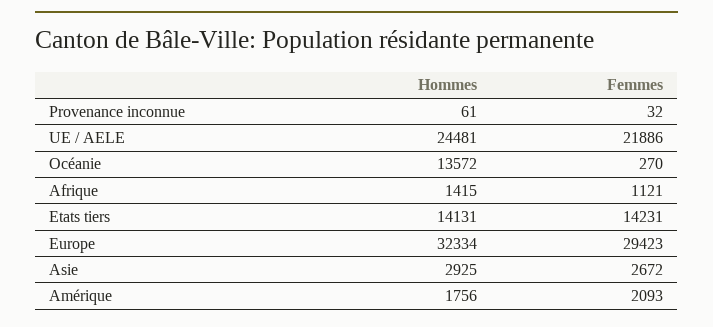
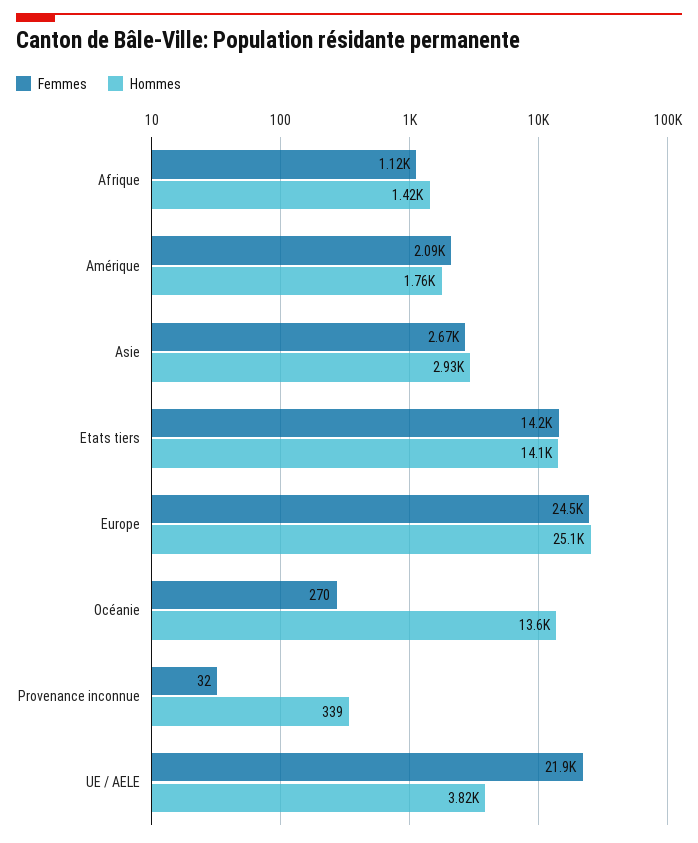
  {
    "Hommes": {
-     "Provenance inconnue": 61,
+     "Provenance inconnue": 339,
-     "UE / AELE": 24481,
+     "UE / AELE": 3820,
      "Océanie": 13572,
      "Afrique": 1415,
      "Etats tiers": 14131,
-     "Europe": 32334,
+     "Europe": 25100,
      "Asie": 2925,
      "Amérique": 1756
    },
    "Femmes": {
      "Provenance inconnue": 32,
      "UE / AELE": 21886,
      "Océanie": 270,
      "Afrique": 1121,
      "Etats tiers": 14231,
-     "Europe": 29423,
+     "Europe": 24500,
      "Asie": 2672,
      "Amérique": 2093
    }
  }

